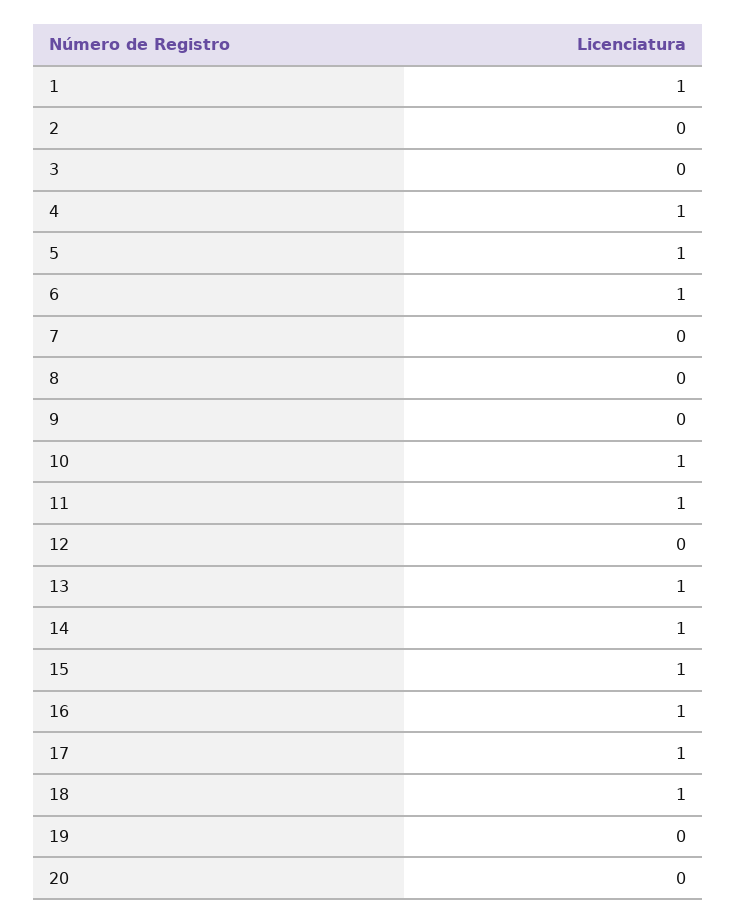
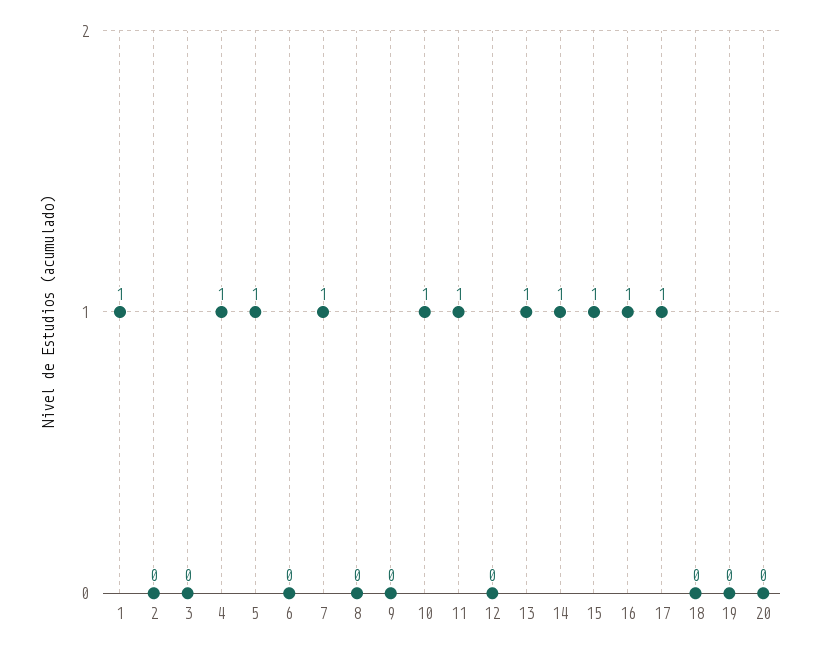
  {
    "1": 1,
    "2": 0,
    "3": 0,
    "4": 1,
    "5": 1,
-   "6": 1,
+   "6": 0,
-   "7": 0,
+   "7": 1,
    "8": 0,
    "9": 0,
    "10": 1,
    "11": 1,
    "12": 0,
    "13": 1,
    "14": 1,
    "15": 1,
    "16": 1,
    "17": 1,
-   "18": 1,
+   "18": 0,
    "19": 0,
    "20": 0
  }

